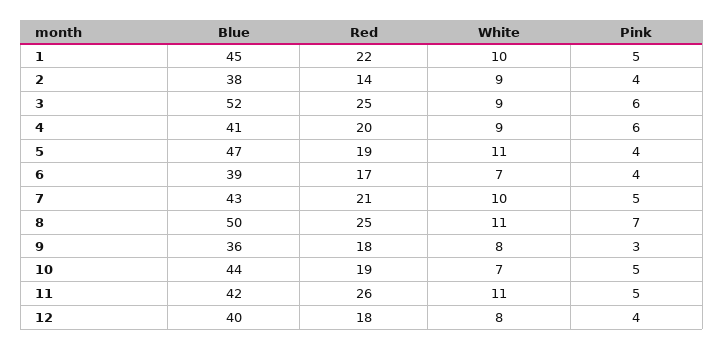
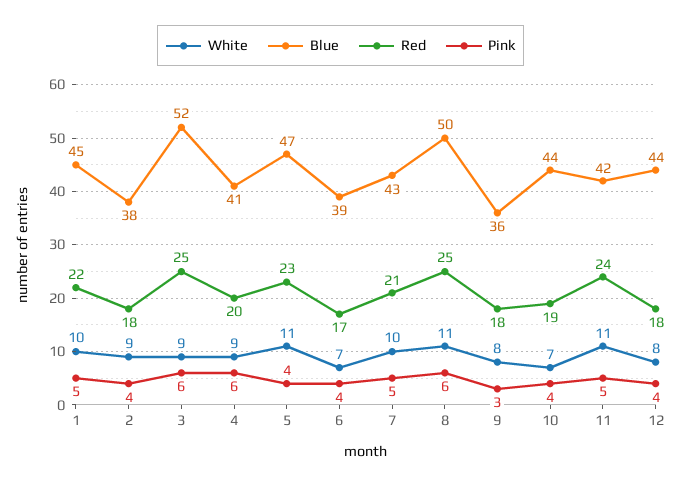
  {
    "Blue": {
      "1": 45,
      "2": 38,
      "3": 52,
      "4": 41,
      "5": 47,
      "6": 39,
      "7": 43,
      "8": 50,
      "9": 36,
      "10": 44,
      "11": 42,
-     "12": 40
+     "12": 44
    },
    "Red": {
      "1": 22,
-     "2": 14,
+     "2": 18,
      "3": 25,
      "4": 20,
-     "5": 19,
+     "5": 23,
      "6": 17,
      "7": 21,
      "8": 25,
      "9": 18,
      "10": 19,
-     "11": 26,
+     "11": 24,
      "12": 18
    },
    "White": {
      "1": 10,
      "2": 9,
      "3": 9,
      "4": 9,
      "5": 11,
      "6": 7,
      "7": 10,
      "8": 11,
      "9": 8,
      "10": 7,
      "11": 11,
      "12": 8
    },
    "Pink": {
      "1": 5,
      "2": 4,
      "3": 6,
      "4": 6,
      "5": 4,
      "6": 4,
      "7": 5,
-     "8": 7,
+     "8": 6,
      "9": 3,
-     "10": 5,
+     "10": 4,
      "11": 5,
      "12": 4
    }
  }

